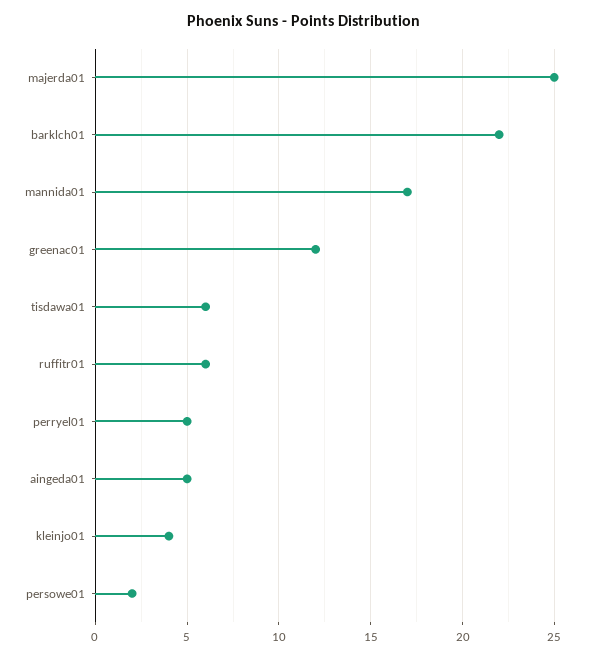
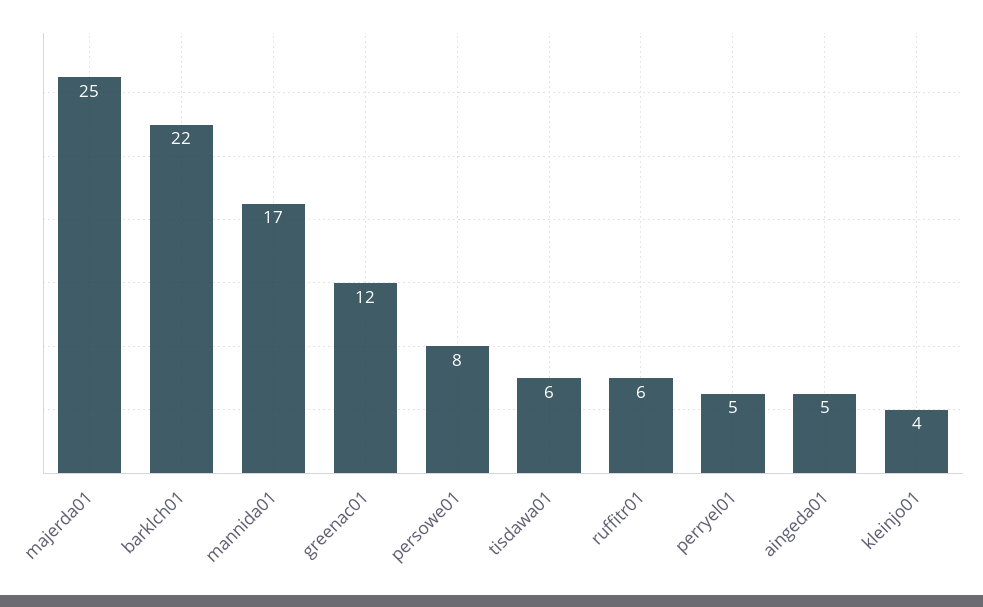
  {
    "majerda01": 25,
    "barklch01": 22,
    "mannida01": 17,
    "greenac01": 12,
    "tisdawa01": 6,
    "ruffitr01": 6,
    "perryel01": 5,
    "aingeda01": 5,
    "kleinjo01": 4,
-   "persowe01": 2
+   "persowe01": 8
  }

